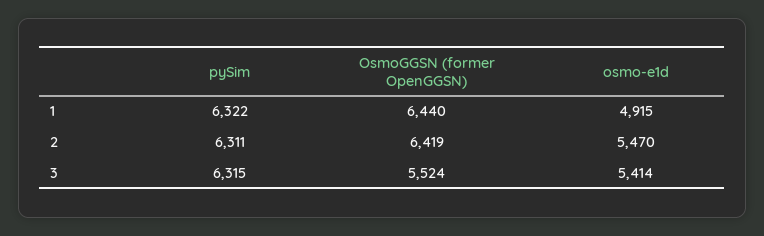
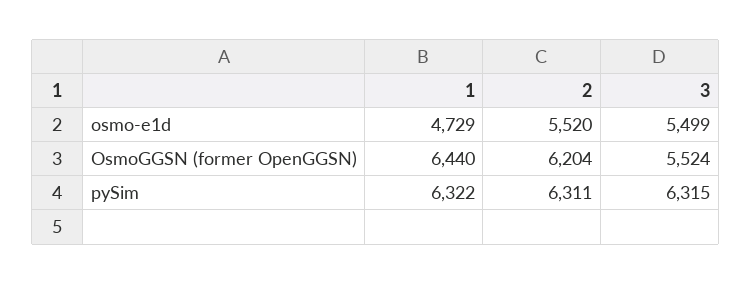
  {
    "pySim": {
      "1": 6322,
      "2": 6311,
      "3": 6315
    },
    "OsmoGGSN (former OpenGGSN)": {
      "1": 6440,
-     "2": 6419,
+     "2": 6204,
      "3": 5524
    },
    "osmo-e1d": {
-     "1": 4915,
+     "1": 4729,
-     "2": 5470,
+     "2": 5520,
-     "3": 5414
+     "3": 5499
    }
  }

